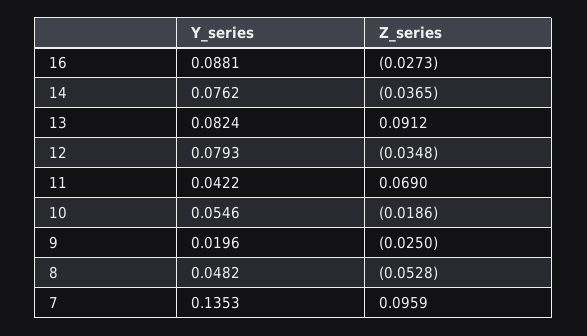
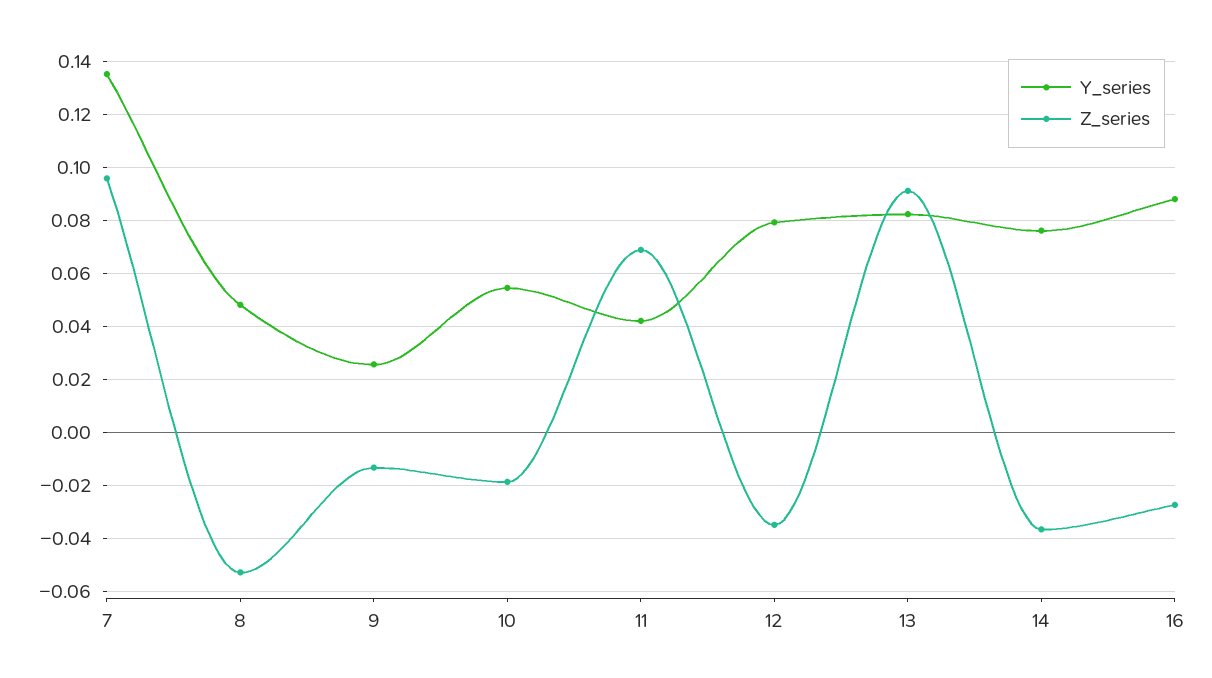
  {
    "Y_series": {
      "16": 0.0881,
      "14": 0.0762,
      "13": 0.0824,
      "12": 0.0793,
      "11": 0.0422,
      "10": 0.0546,
-     "9": 0.0196,
+     "9": 0.025,
      "8": 0.0482,
      "7": 0.1353
    },
    "Z_series": {
      "16": -0.0273,
      "14": -0.0365,
      "13": 0.0912,
      "12": -0.0348,
      "11": 0.069,
      "10": -0.0186,
-     "9": -0.025,
+     "9": -0.0125,
      "8": -0.0528,
      "7": 0.0959
    }
  }

